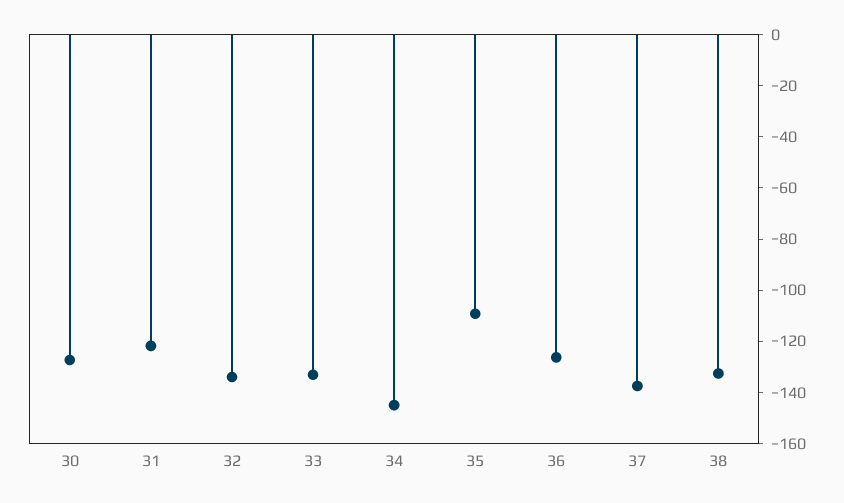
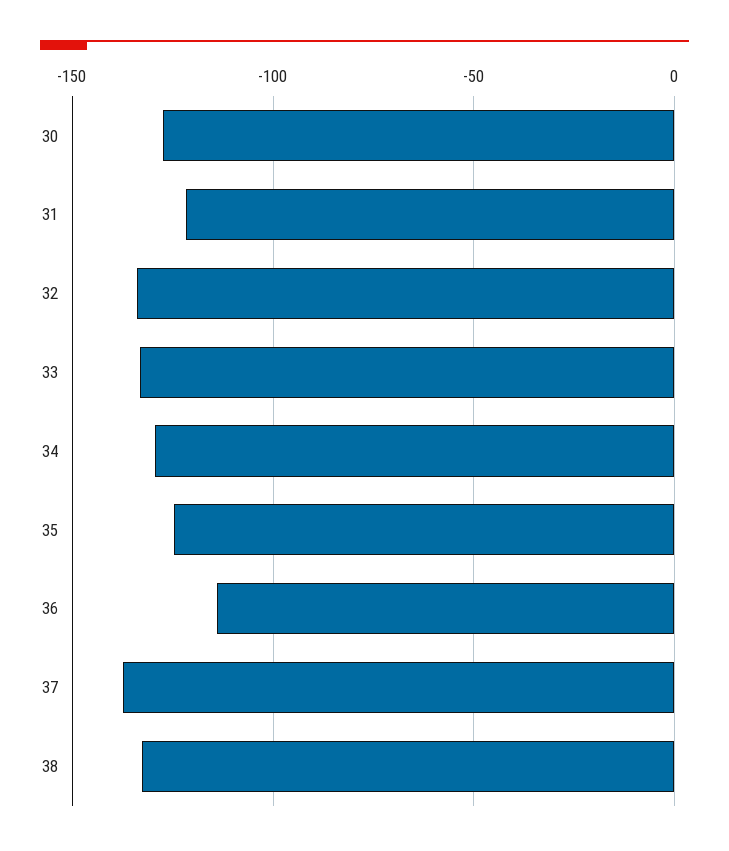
  {
    "30": -125,
    "31": -120,
    "32": -135,
    "33": -135,
-   "34": -145,
+   "34": -130,
-   "35": -110,
+   "35": -125,
-   "36": -125,
+   "36": -115,
    "37": -140,
    "38": -135
  }

